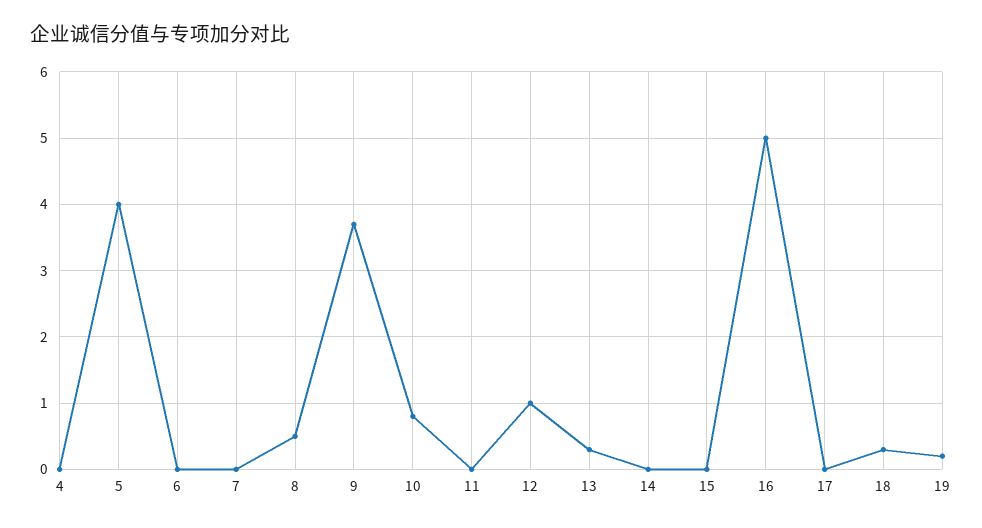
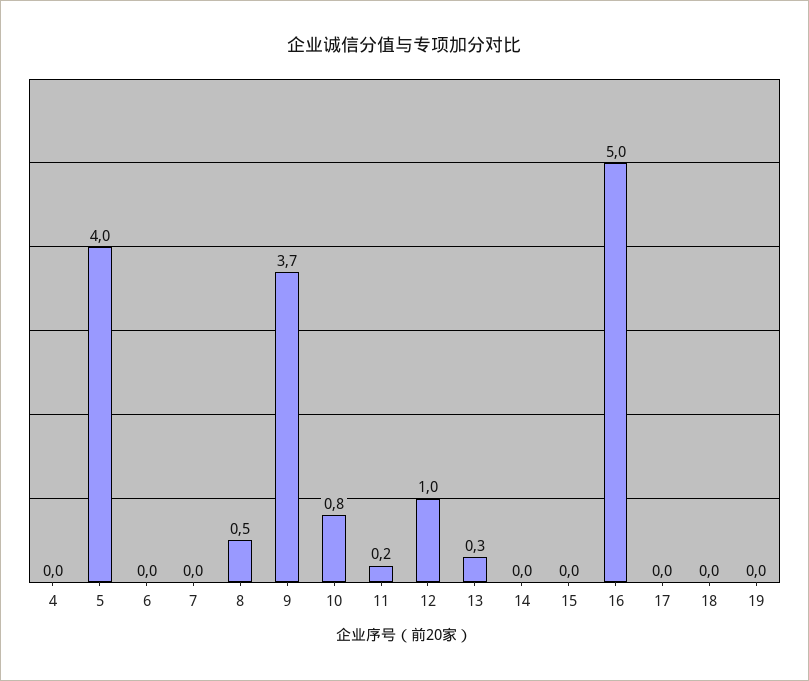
  {
    "4": 0,
    "5": 4,
    "6": 0,
    "7": 0,
    "8": 0.5,
    "9": 3.7,
    "10": 0.8,
-   "11": 0,
+   "11": 0.2,
    "12": 1,
    "13": 0.3,
    "14": 0,
    "15": 0,
    "16": 5,
    "17": 0,
-   "18": 0.3,
+   "18": 0,
-   "19": 0.2
+   "19": 0
  }

